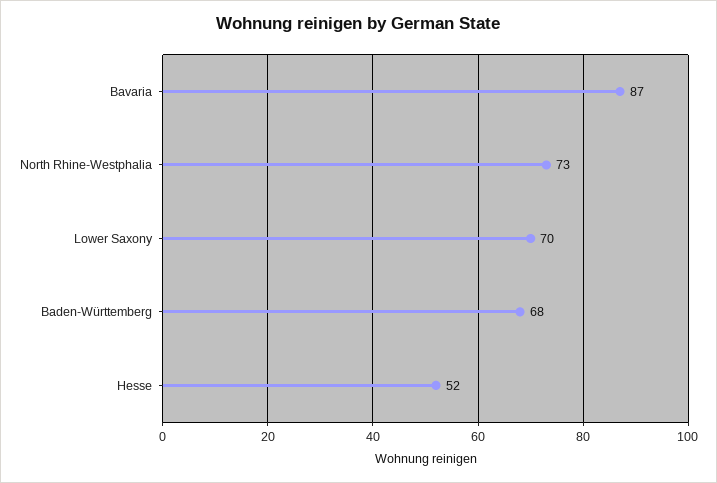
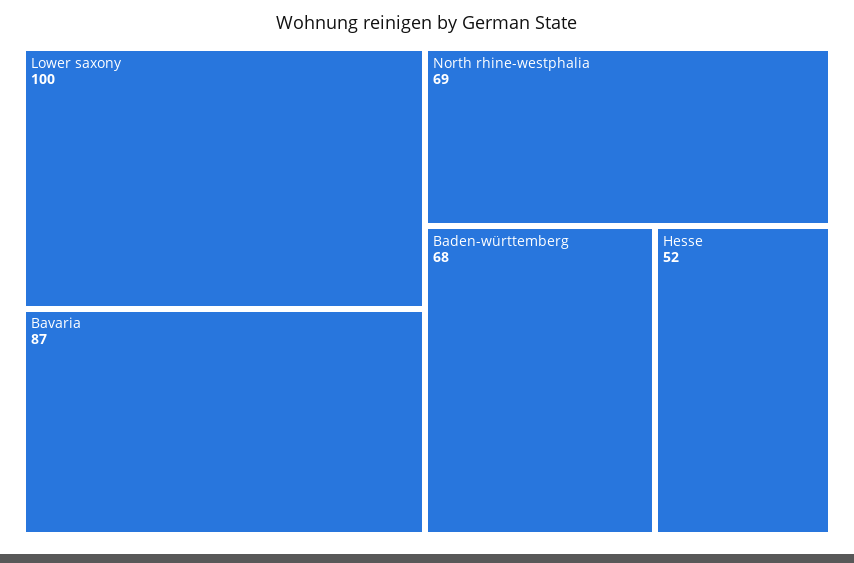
  {
    "Bavaria": 87,
-   "North Rhine-Westphalia": 73,
+   "North Rhine-Westphalia": 69,
-   "Lower Saxony": 70,
+   "Lower Saxony": 100,
    "Baden-Württemberg": 68,
    "Hesse": 52
  }

